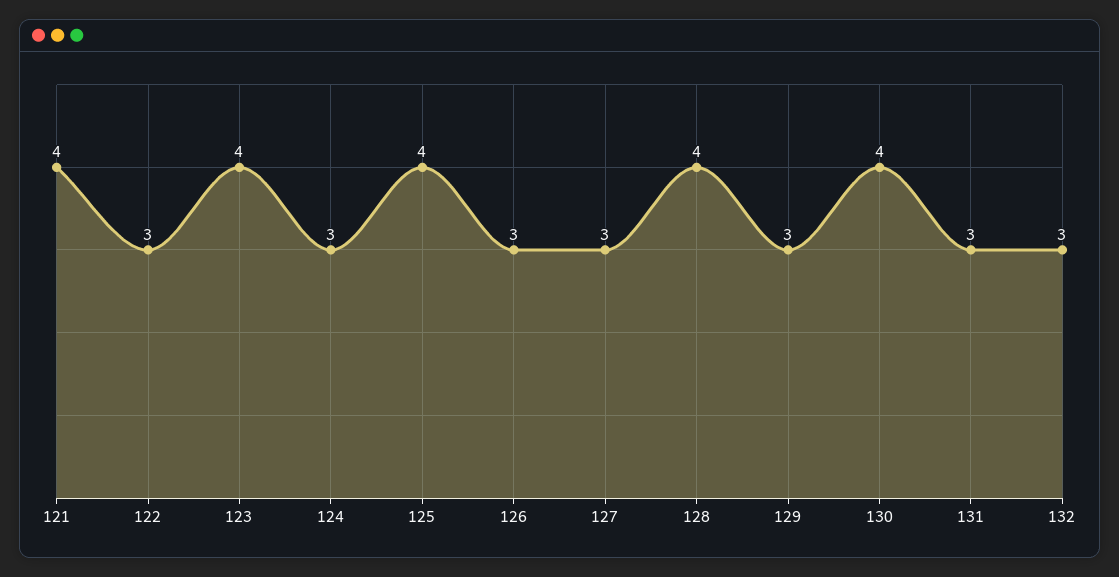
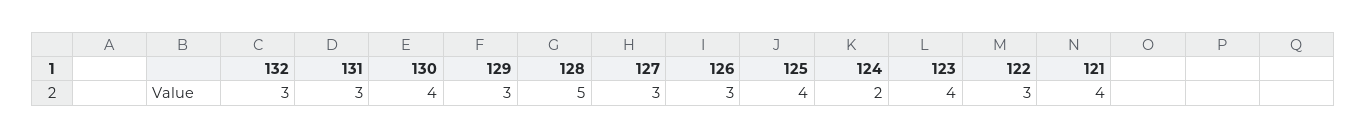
  {
    "121": 4,
    "122": 3,
    "123": 4,
-   "124": 3,
+   "124": 2,
    "125": 4,
    "126": 3,
    "127": 3,
-   "128": 4,
+   "128": 5,
    "129": 3,
    "130": 4,
    "131": 3,
    "132": 3
  }

